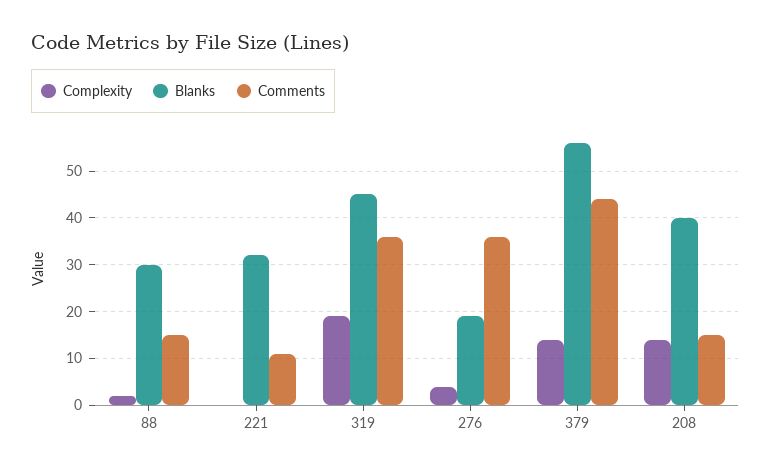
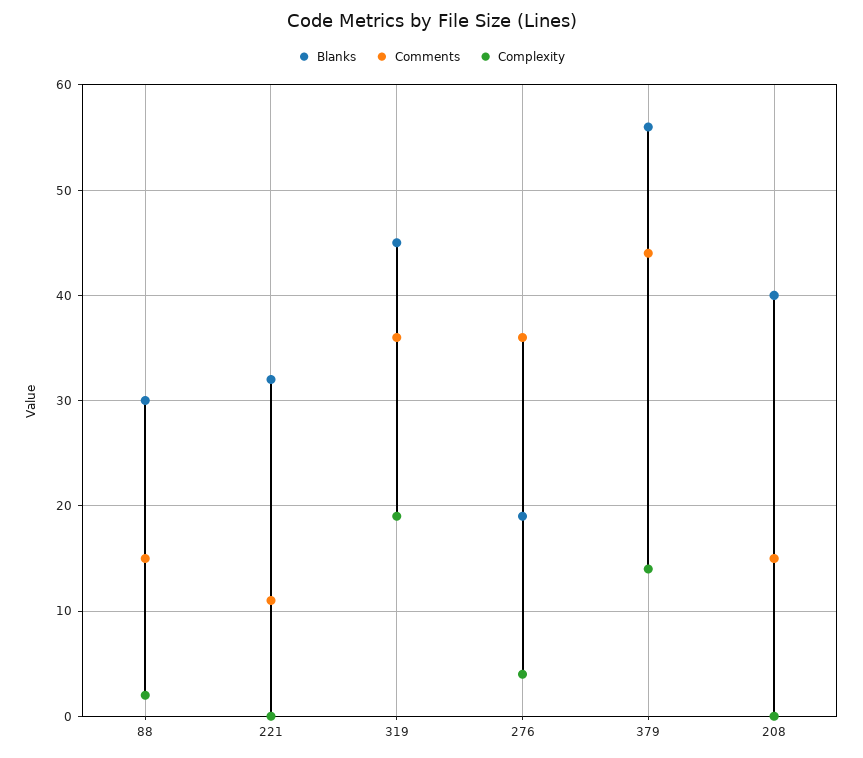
  {
    "Complexity": {
      "88": 2,
      "221": 0,
      "319": 19,
      "276": 4,
      "379": 14,
-     "208": 15
+     "208": 0
    },
    "Blanks": {
      "88": 30,
      "221": 32,
      "319": 45,
      "276": 19,
      "379": 56,
      "208": 40
    },
    "Comments": {
      "88": 15,
      "221": 11,
      "319": 36,
      "276": 36,
      "379": 44,
      "208": 15
    }
  }

